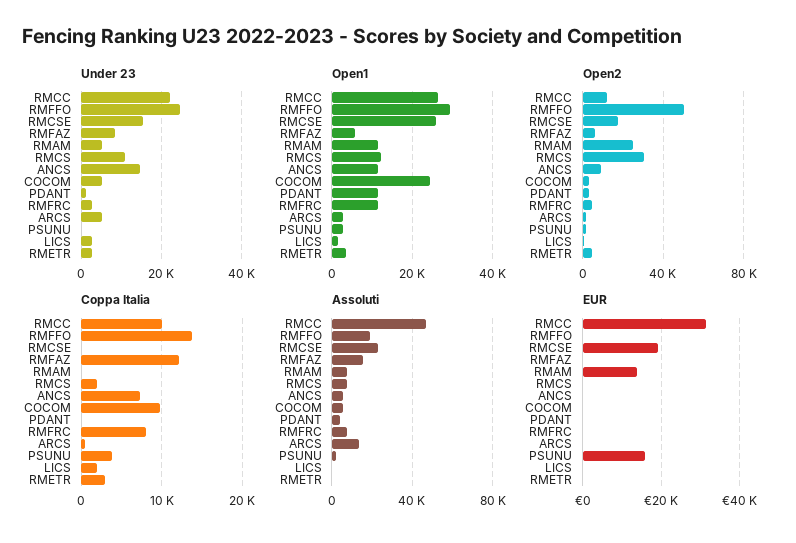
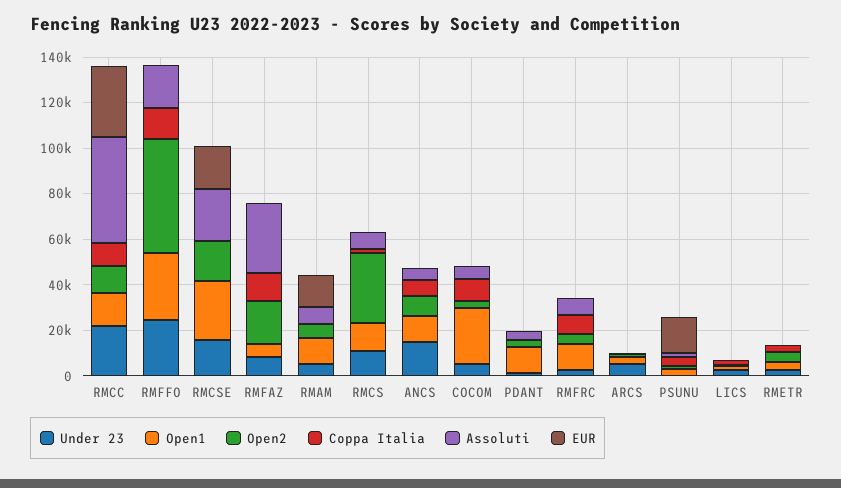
  {
    "Under 23": {
      "RMCC": 22000,
      "RMFFO": 24000,
      "RMCSE": 16000,
      "RMFAZ": 8000,
      "RMAM": 6000,
      "RMCS": 12000,
      "ANCS": 14000,
      "COCOM": 6000,
      "PDANT": 2000,
      "RMFRC": 2000,
      "ARCS": 6000,
      "PSUNU": 0,
      "LICS": 2000,
      "RMETR": 2000
    },
    "Open1": {
-     "RMCC": 26000,
+     "RMCC": 15000,
      "RMFFO": 30000,
      "RMCSE": 26000,
      "RMFAZ": 6000,
      "RMAM": 12000,
      "RMCS": 12000,
      "ANCS": 12000,
      "COCOM": 24000,
      "PDANT": 12000,
      "RMFRC": 12000,
      "ARCS": 2000,
      "PSUNU": 2000,
      "LICS": 2000,
      "RMETR": 4000
    },
    "Open2": {
      "RMCC": 10000,
      "RMFFO": 50000,
      "RMCSE": 20000,
-     "RMFAZ": 5000,
+     "RMFAZ": 20000,
-     "RMAM": 25000,
+     "RMAM": 5000,
      "RMCS": 30000,
      "ANCS": 10000,
      "COCOM": 5000,
      "PDANT": 5000,
      "RMFRC": 5000,
      "ARCS": 0,
      "PSUNU": 0,
      "LICS": 0,
      "RMETR": 5000
    },
    "Coppa Italia": {
      "RMCC": 10000,
      "RMFFO": 14000,
      "RMCSE": 0,
      "RMFAZ": 12000,
      "RMAM": 0,
      "RMCS": 2000,
      "ANCS": 7000,
      "COCOM": 10000,
      "PDANT": 0,
      "RMFRC": 8000,
      "ARCS": 0,
      "PSUNU": 4000,
      "LICS": 2000,
      "RMETR": 3000
    },
    "Assoluti": {
      "RMCC": 45000,
      "RMFFO": 20000,
      "RMCSE": 25000,
-     "RMFAZ": 15000,
+     "RMFAZ": 30000,
      "RMAM": 10000,
      "RMCS": 10000,
      "ANCS": 5000,
      "COCOM": 5000,
      "PDANT": 5000,
      "RMFRC": 10000,
-     "ARCS": 15000,
+     "ARCS": 0,
      "PSUNU": 0,
      "LICS": 0,
      "RMETR": 0
    },
    "EUR": {
      "RMCC": 32000,
      "RMFFO": 0,
      "RMCSE": 20000,
      "RMFAZ": 0,
      "RMAM": 14000,
      "RMCS": 0,
      "ANCS": 0,
      "COCOM": 0,
      "PDANT": 0,
      "RMFRC": 0,
      "ARCS": 0,
      "PSUNU": 16000,
      "LICS": 0,
      "RMETR": 0
    }
  }

